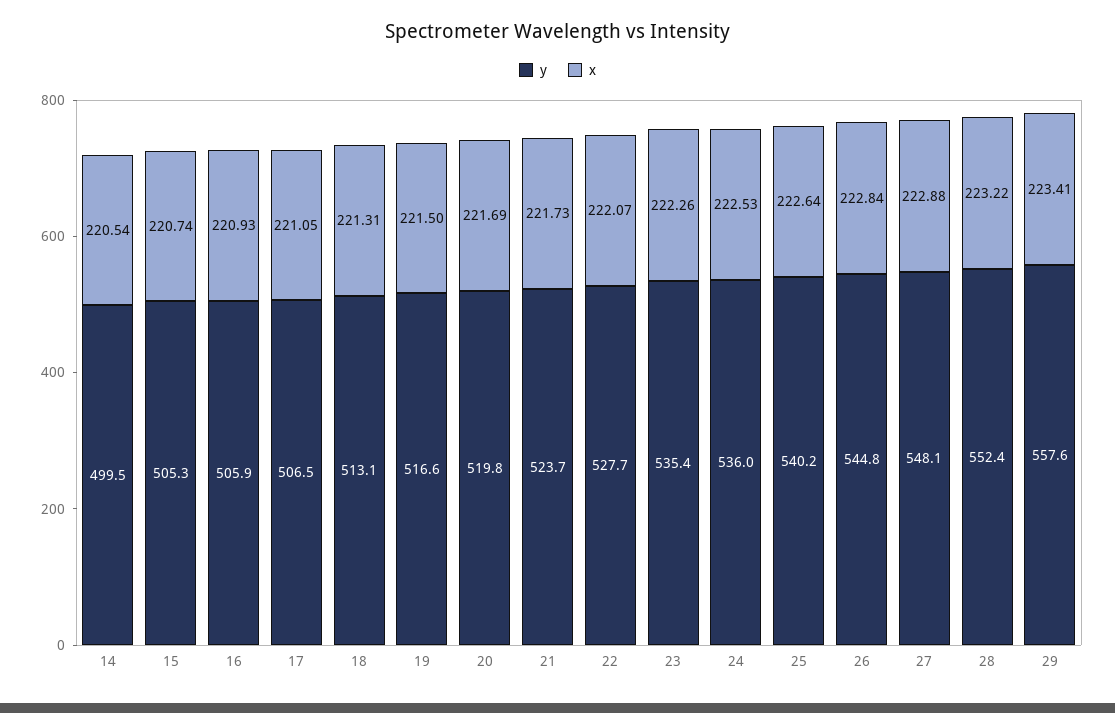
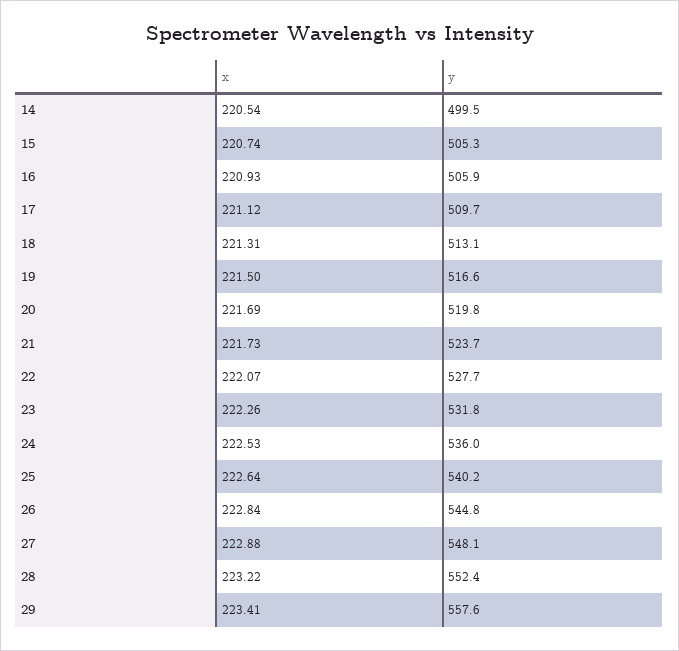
  {
    "y": {
      "14": 499.5,
      "15": 505.3,
      "16": 505.9,
-     "17": 506.5,
+     "17": 509.7,
      "18": 513.1,
      "19": 516.6,
      "20": 519.8,
      "21": 523.7,
      "22": 527.7,
-     "23": 535.4,
+     "23": 531.8,
      "24": 536,
      "25": 540.2,
      "26": 544.8,
      "27": 548.1,
      "28": 552.4,
      "29": 557.6
    },
    "x": {
      "14": 220.54,
      "15": 220.74,
      "16": 220.93,
-     "17": 221.05,
+     "17": 221.12,
      "18": 221.31,
      "19": 221.5,
      "20": 221.69,
      "21": 221.73,
      "22": 222.07,
      "23": 222.26,
      "24": 222.53,
      "25": 222.64,
      "26": 222.84,
      "27": 222.88,
      "28": 223.22,
      "29": 223.41
    }
  }

